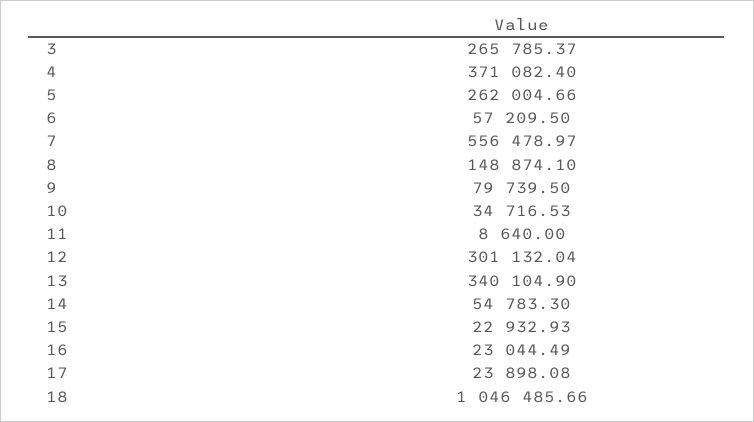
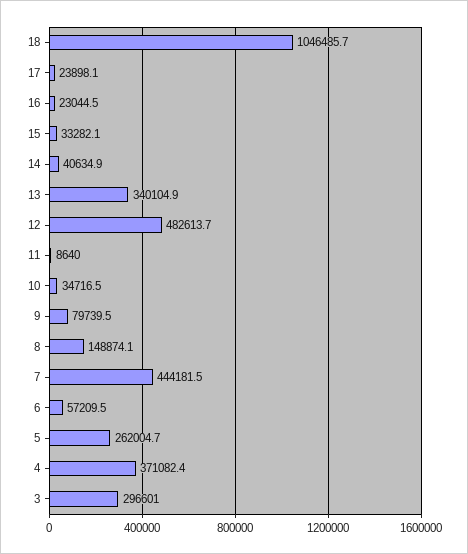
  {
-   "3": 265785.37,
+   "3": 296601,
    "4": 371082.4,
    "5": 262004.66,
    "6": 57209.5,
-   "7": 556478.97,
+   "7": 444181.5,
    "8": 148874.1,
    "9": 79739.5,
    "10": 34716.53,
    "11": 8640,
-   "12": 301132.04,
+   "12": 482613.7,
    "13": 340104.9,
-   "14": 54783.3,
+   "14": 40634.9,
-   "15": 22932.93,
+   "15": 33282.1,
    "16": 23044.49,
    "17": 23898.08,
    "18": 1046485.66
  }

